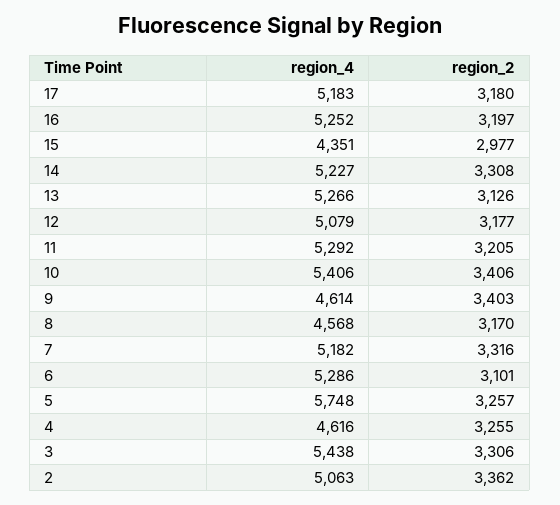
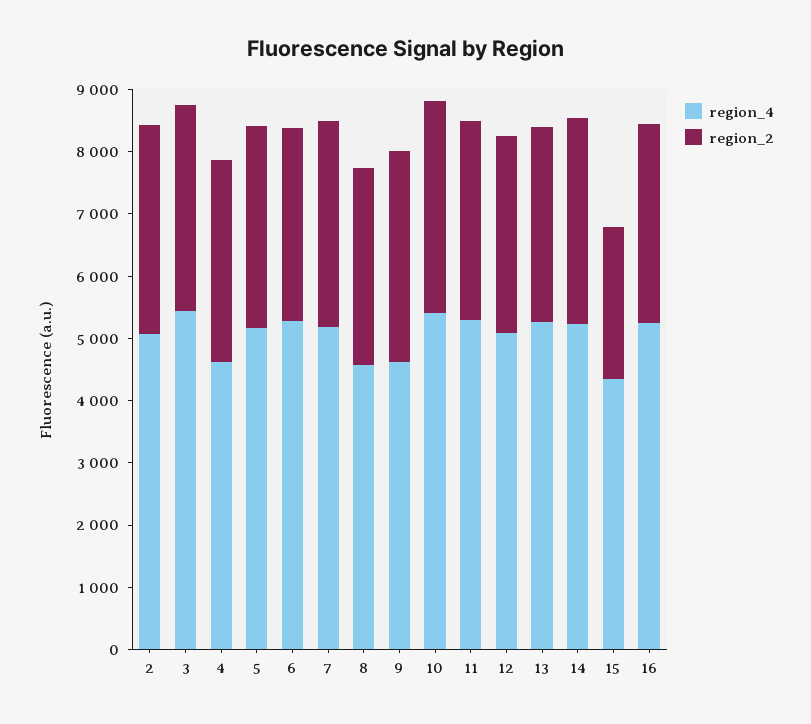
  {
    "region_4": {
-     "17": 5183,
      "16": 5252,
      "15": 4351,
      "14": 5227,
      "13": 5266,
      "12": 5079,
      "11": 5292,
      "10": 5406,
      "9": 4614,
      "8": 4568,
      "7": 5182,
      "6": 5286,
-     "5": 5748,
+     "5": 5200,
      "4": 4616,
      "3": 5438,
      "2": 5063
    },
    "region_2": {
-     "17": 3180,
      "16": 3197,
-     "15": 2977,
+     "15": 2400,
      "14": 3308,
      "13": 3126,
      "12": 3177,
      "11": 3205,
      "10": 3406,
      "9": 3403,
      "8": 3170,
      "7": 3316,
      "6": 3101,
      "5": 3257,
      "4": 3255,
      "3": 3306,
      "2": 3362
    }
  }

